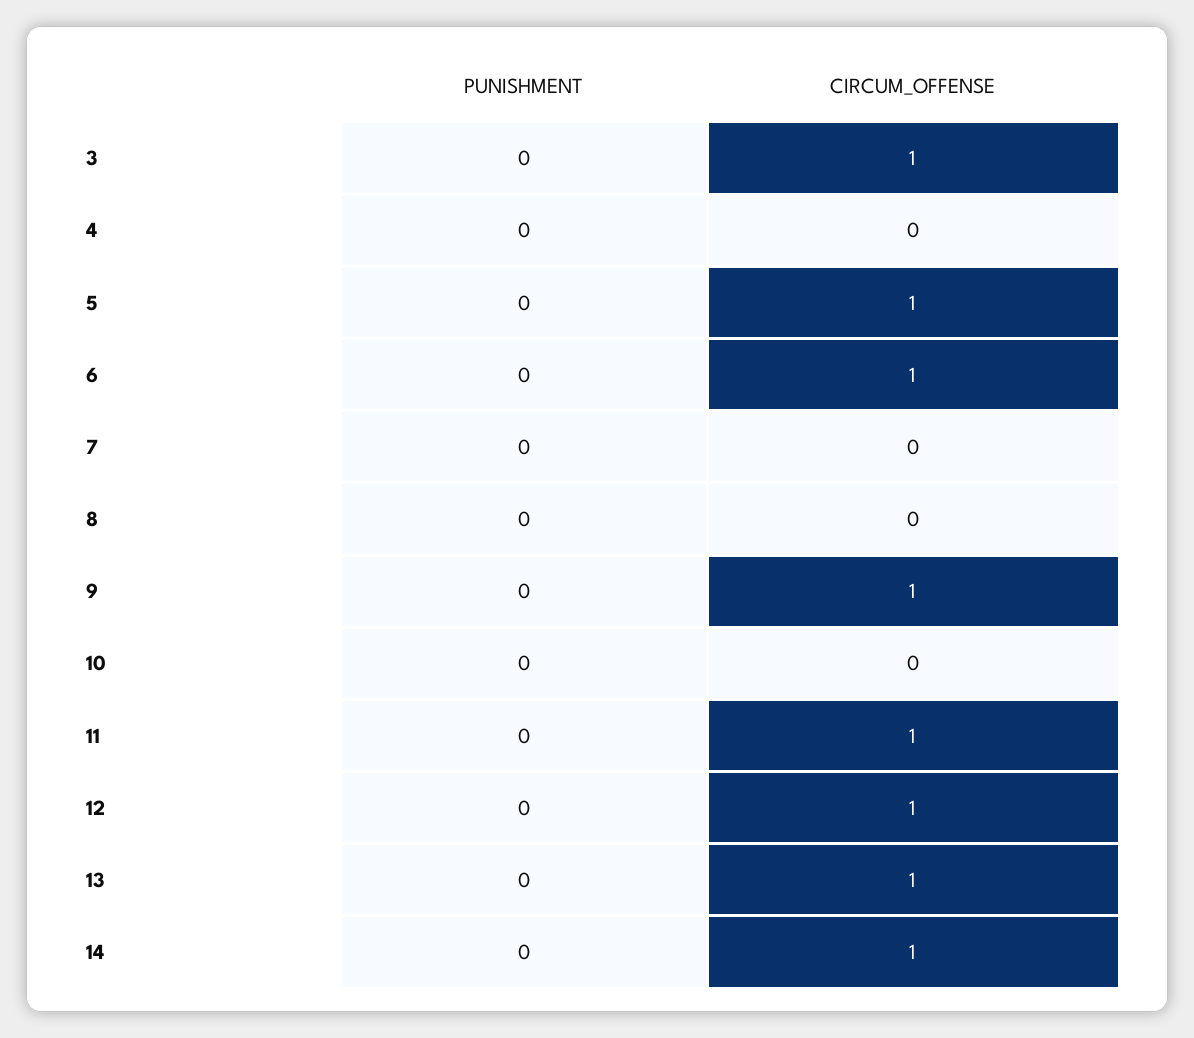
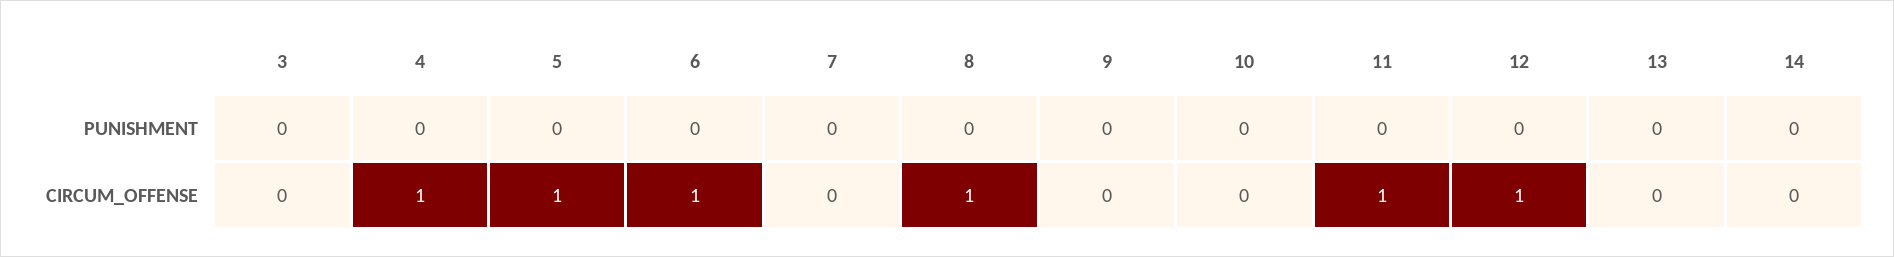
  {
    "PUNISHMENT": {
      "3": 0,
      "4": 0,
      "5": 0,
      "6": 0,
      "7": 0,
      "8": 0,
      "9": 0,
      "10": 0,
      "11": 0,
      "12": 0,
      "13": 0,
      "14": 0
    },
    "CIRCUM_OFFENSE": {
-     "3": 1,
+     "3": 0,
-     "4": 0,
+     "4": 1,
      "5": 1,
      "6": 1,
      "7": 0,
-     "8": 0,
+     "8": 1,
-     "9": 1,
+     "9": 0,
      "10": 0,
      "11": 1,
      "12": 1,
-     "13": 1,
+     "13": 0,
-     "14": 1
+     "14": 0
    }
  }

